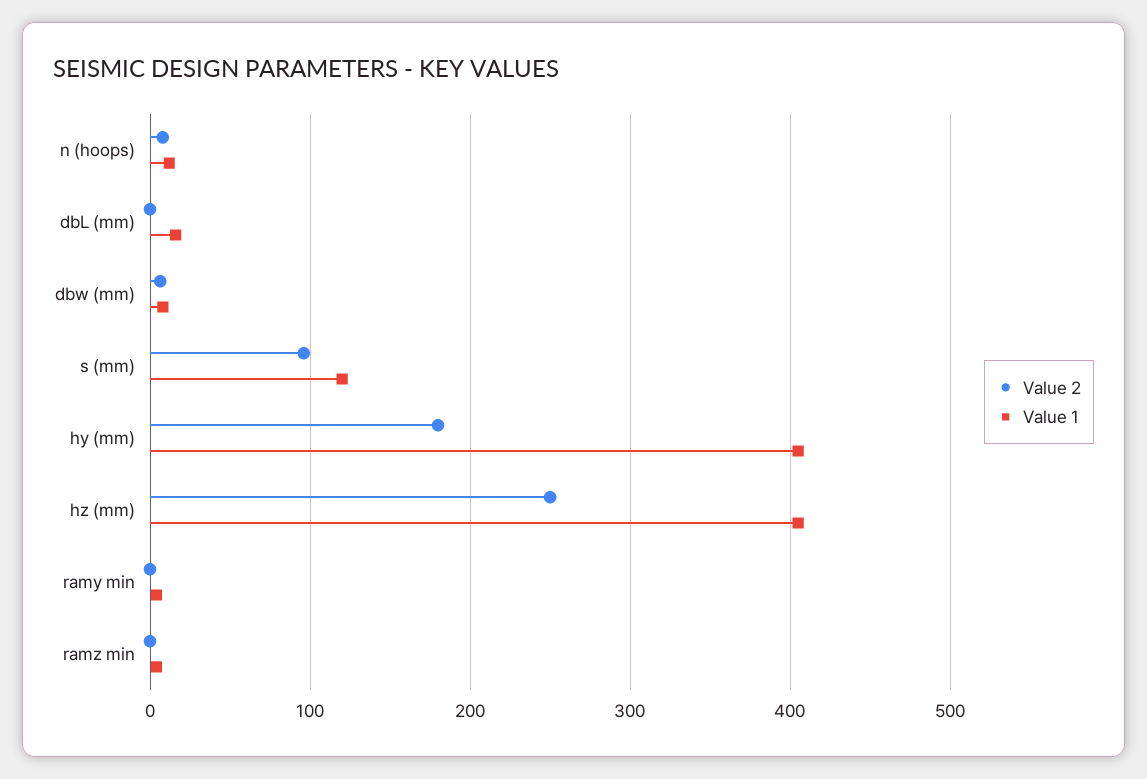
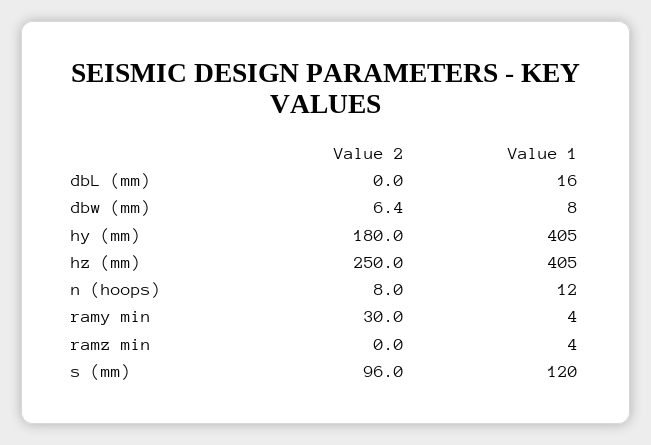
  {
    "Value 2": {
      "n (hoops)": 8,
      "dbL (mm)": 0,
      "dbw (mm)": 6.4,
      "s (mm)": 96,
      "hy (mm)": 180,
      "hz (mm)": 250,
-     "ramy min": 0,
+     "ramy min": 30,
      "ramz min": 0
    },
    "Value 1": {
      "n (hoops)": 12,
      "dbL (mm)": 16,
      "dbw (mm)": 8,
      "s (mm)": 120,
      "hy (mm)": 405,
      "hz (mm)": 405,
      "ramy min": 4,
      "ramz min": 4
    }
  }

